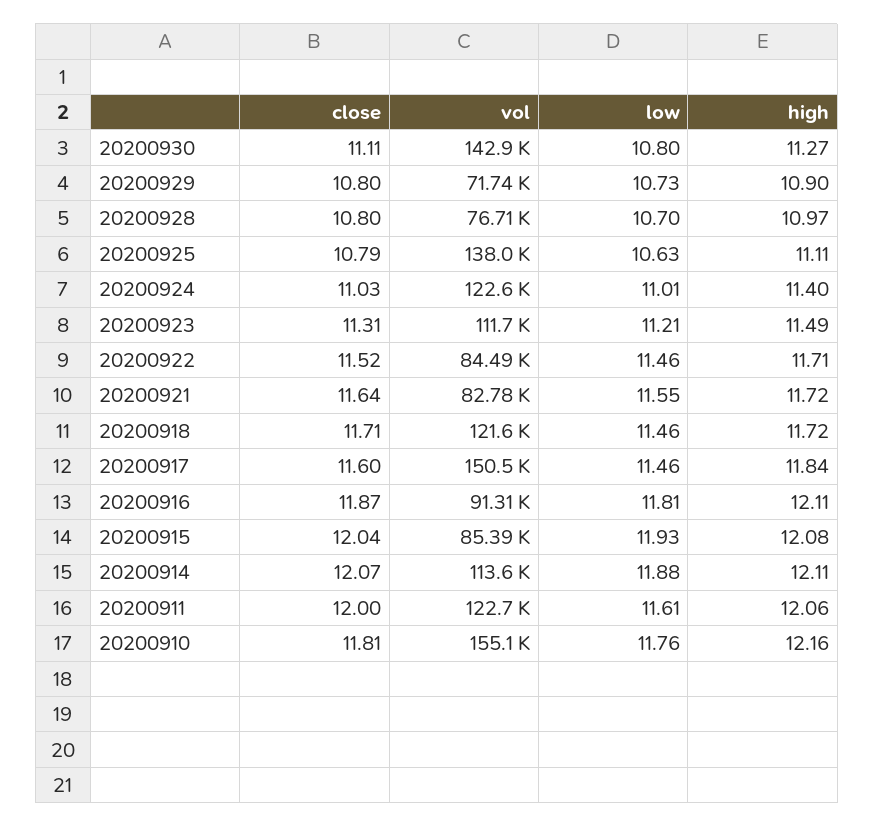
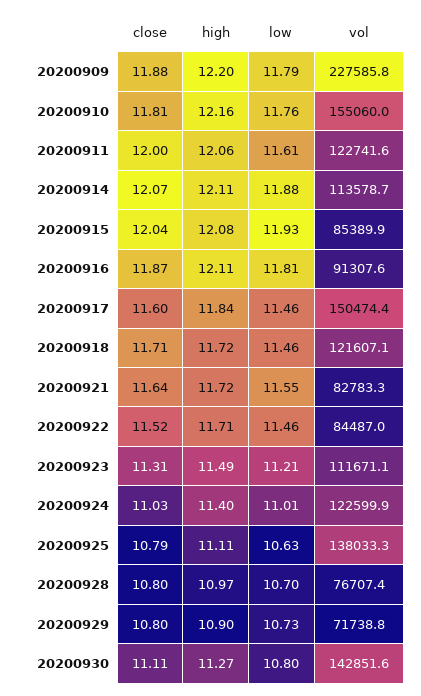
  {
    "close": {
      "20200930": 11.11,
      "20200929": 10.8,
      "20200928": 10.8,
      "20200925": 10.79,
      "20200924": 11.03,
      "20200923": 11.31,
      "20200922": 11.52,
      "20200921": 11.64,
      "20200918": 11.71,
      "20200917": 11.6,
      "20200916": 11.87,
      "20200915": 12.04,
      "20200914": 12.07,
      "20200911": 12,
-     "20200910": 11.81
+     "20200910": 11.81,
+     "20200909": 11.88
    },
    "vol": {
      "20200930": 142851.6,
      "20200929": 71738.8,
      "20200928": 76707.4,
      "20200925": 138033.3,
      "20200924": 122599.9,
      "20200923": 111671.1,
      "20200922": 84487,
      "20200921": 82783.3,
      "20200918": 121607.1,
      "20200917": 150474.4,
      "20200916": 91307.6,
      "20200915": 85389.9,
      "20200914": 113578.7,
      "20200911": 122741.6,
-     "20200910": 155060
+     "20200910": 155060,
+     "20200909": 227585.8
    },
    "low": {
      "20200930": 10.8,
      "20200929": 10.73,
      "20200928": 10.7,
      "20200925": 10.63,
      "20200924": 11.01,
      "20200923": 11.21,
      "20200922": 11.46,
      "20200921": 11.55,
      "20200918": 11.46,
      "20200917": 11.46,
      "20200916": 11.81,
      "20200915": 11.93,
      "20200914": 11.88,
      "20200911": 11.61,
-     "20200910": 11.76
+     "20200910": 11.76,
+     "20200909": 11.79
    },
    "high": {
      "20200930": 11.27,
      "20200929": 10.9,
      "20200928": 10.97,
      "20200925": 11.11,
      "20200924": 11.4,
      "20200923": 11.49,
      "20200922": 11.71,
      "20200921": 11.72,
      "20200918": 11.72,
      "20200917": 11.84,
      "20200916": 12.11,
      "20200915": 12.08,
      "20200914": 12.11,
      "20200911": 12.06,
-     "20200910": 12.16
+     "20200910": 12.16,
+     "20200909": 12.2
    }
  }

